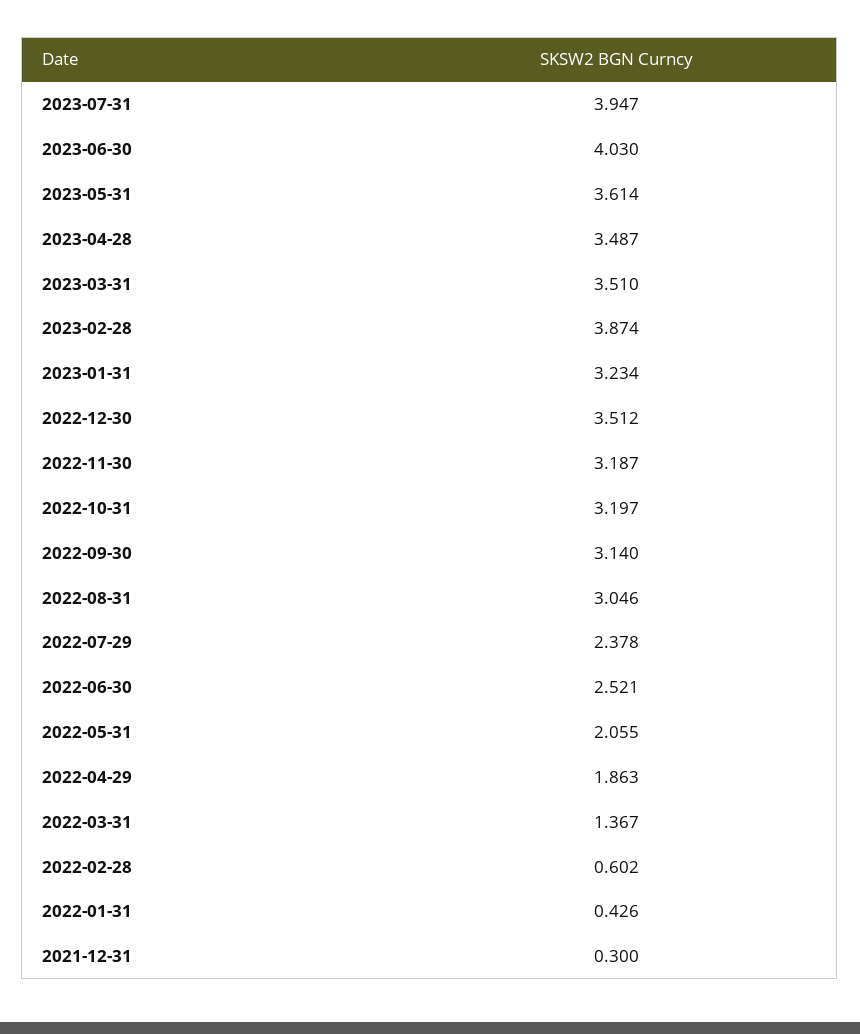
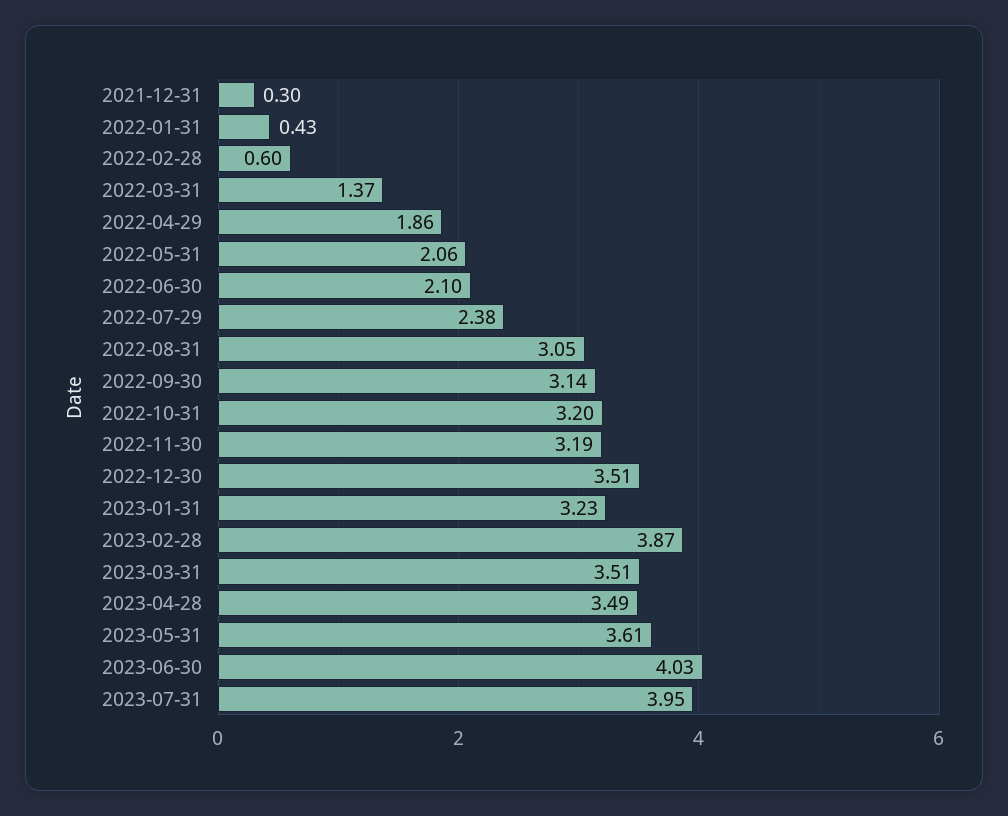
  {
    "2023-07-31": 3.947,
    "2023-06-30": 4.03,
    "2023-05-31": 3.614,
    "2023-04-28": 3.487,
    "2023-03-31": 3.51,
    "2023-02-28": 3.874,
    "2023-01-31": 3.234,
    "2022-12-30": 3.512,
    "2022-11-30": 3.187,
    "2022-10-31": 3.197,
    "2022-09-30": 3.14,
    "2022-08-31": 3.046,
    "2022-07-29": 2.378,
-   "2022-06-30": 2.521,
+   "2022-06-30": 2.1,
    "2022-05-31": 2.055,
    "2022-04-29": 1.863,
    "2022-03-31": 1.367,
    "2022-02-28": 0.602,
    "2022-01-31": 0.426,
    "2021-12-31": 0.3
  }

